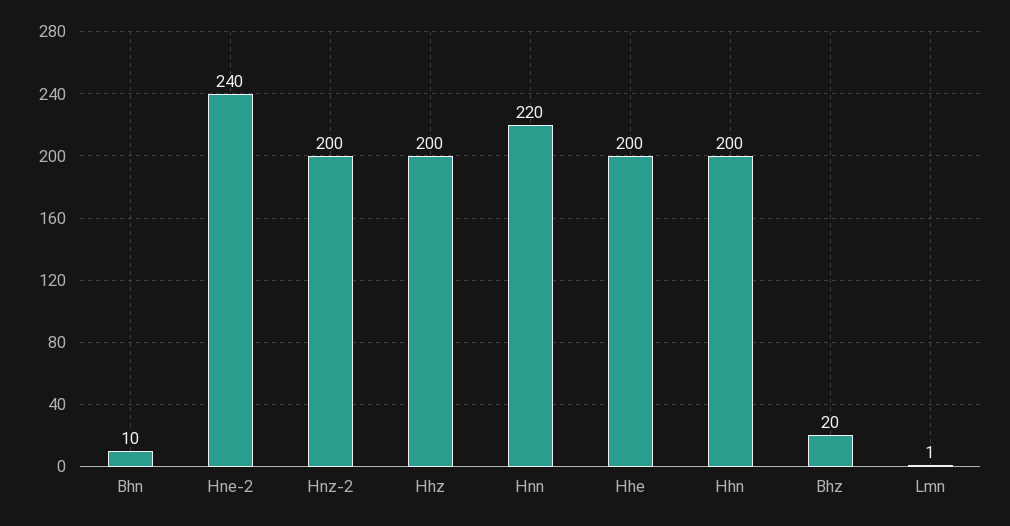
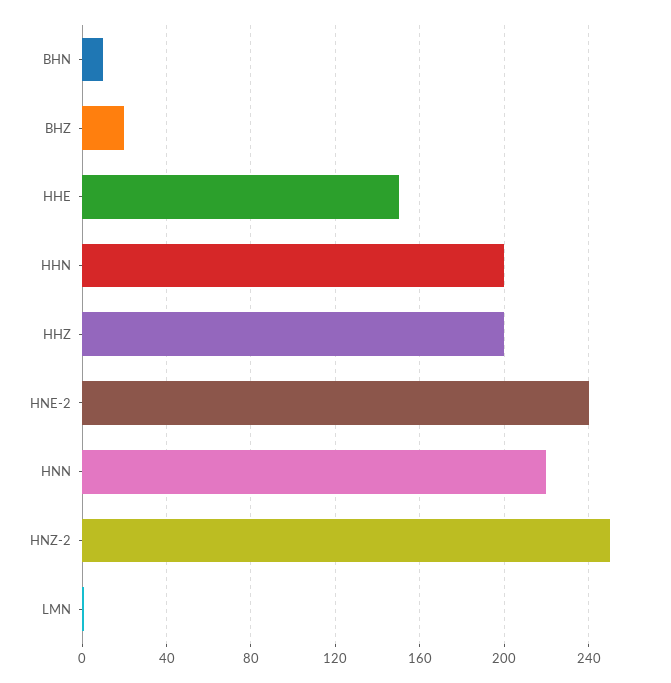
  {
    "Bhn": 10,
    "Hne-2": 240,
-   "Hnz-2": 200,
+   "Hnz-2": 250,
    "Hhz": 200,
    "Hnn": 220,
-   "Hhe": 200,
+   "Hhe": 150,
    "Hhn": 200,
    "Bhz": 20,
    "Lmn": 1
  }

